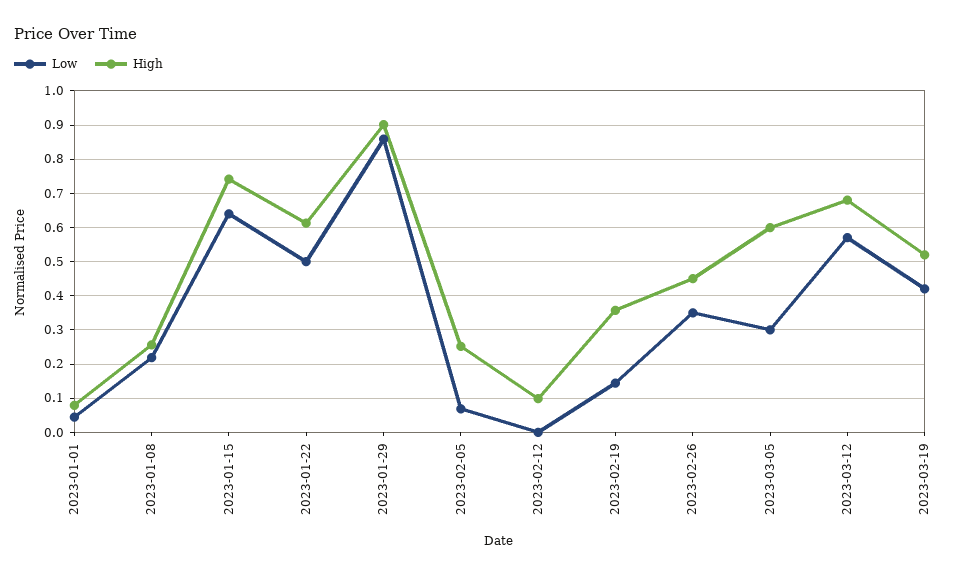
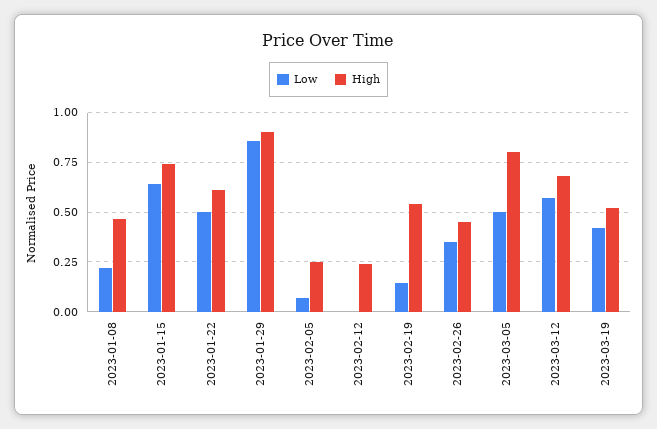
  {
    "Low": {
-     "2023-01-01": 0.04,
      "2023-01-08": 0.22,
      "2023-01-15": 0.64,
      "2023-01-22": 0.5,
      "2023-01-29": 0.86,
      "2023-02-05": 0.06,
      "2023-02-12": 0,
      "2023-02-19": 0.14,
      "2023-02-26": 0.36,
-     "2023-03-05": 0.3,
+     "2023-03-05": 0.5,
      "2023-03-12": 0.58,
      "2023-03-19": 0.42
    },
    "High": {
-     "2023-01-01": 0.08,
-     "2023-01-08": 0.26,
+     "2023-01-08": 0.45,
      "2023-01-15": 0.74,
      "2023-01-22": 0.62,
      "2023-01-29": 0.9,
      "2023-02-05": 0.26,
-     "2023-02-12": 0.1,
+     "2023-02-12": 0.25,
-     "2023-02-19": 0.36,
+     "2023-02-19": 0.55,
      "2023-02-26": 0.46,
-     "2023-03-05": 0.6,
+     "2023-03-05": 0.8,
      "2023-03-12": 0.68,
      "2023-03-19": 0.52
    }
  }

